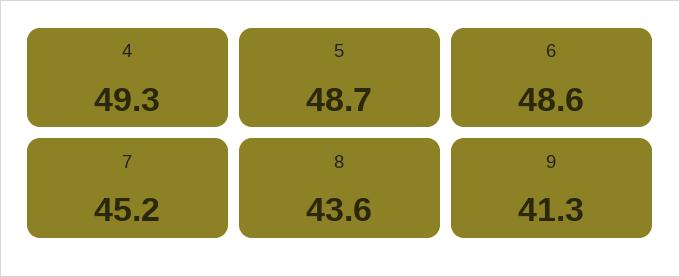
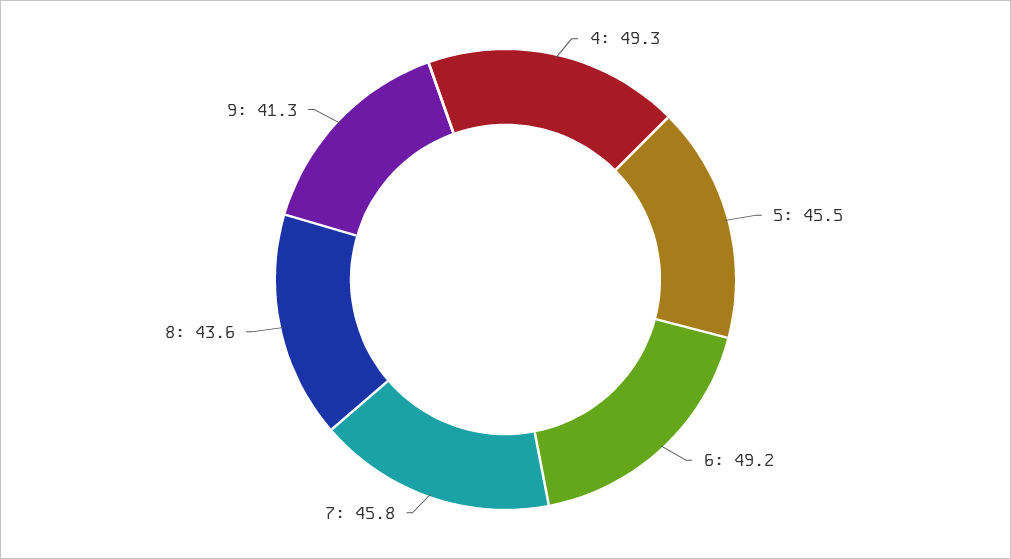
  {
    "4": 49.3,
-   "5": 48.7,
+   "5": 45.5,
-   "6": 48.6,
+   "6": 49.2,
-   "7": 45.2,
+   "7": 45.8,
    "8": 43.6,
    "9": 41.3
  }

